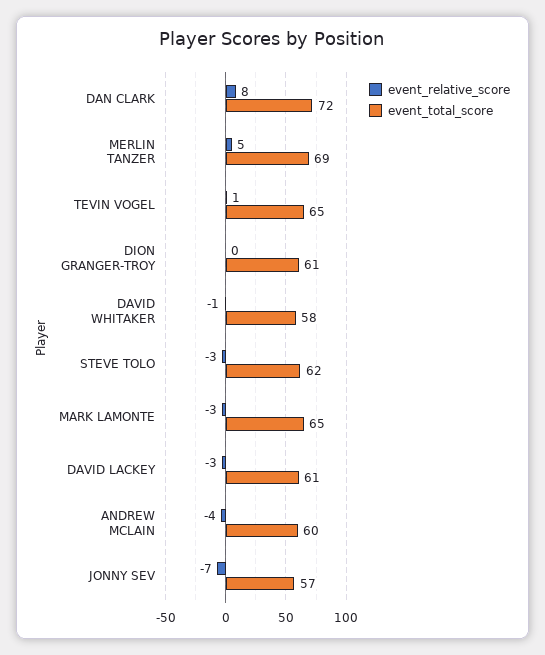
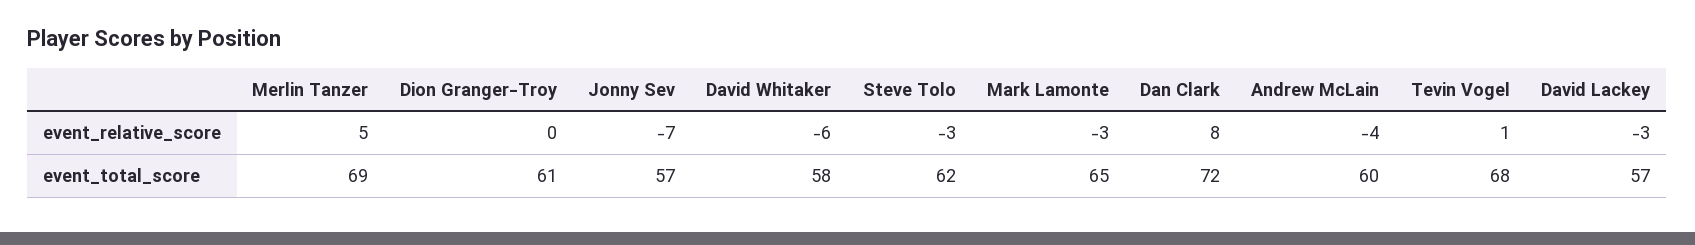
  {
    "event_relative_score": {
      "DAN CLARK": 8,
      "MERLIN TANZER": 5,
      "TEVIN VOGEL": 1,
      "DION GRANGER-TROY": 0,
-     "DAVID WHITAKER": -1,
+     "DAVID WHITAKER": -6,
      "STEVE TOLO": -3,
      "MARK LAMONTE": -3,
      "DAVID LACKEY": -3,
      "ANDREW MCLAIN": -4,
      "JONNY SEV": -7
    },
    "event_total_score": {
      "DAN CLARK": 72,
      "MERLIN TANZER": 69,
-     "TEVIN VOGEL": 65,
+     "TEVIN VOGEL": 68,
      "DION GRANGER-TROY": 61,
      "DAVID WHITAKER": 58,
      "STEVE TOLO": 62,
      "MARK LAMONTE": 65,
-     "DAVID LACKEY": 61,
+     "DAVID LACKEY": 57,
      "ANDREW MCLAIN": 60,
      "JONNY SEV": 57
    }
  }

